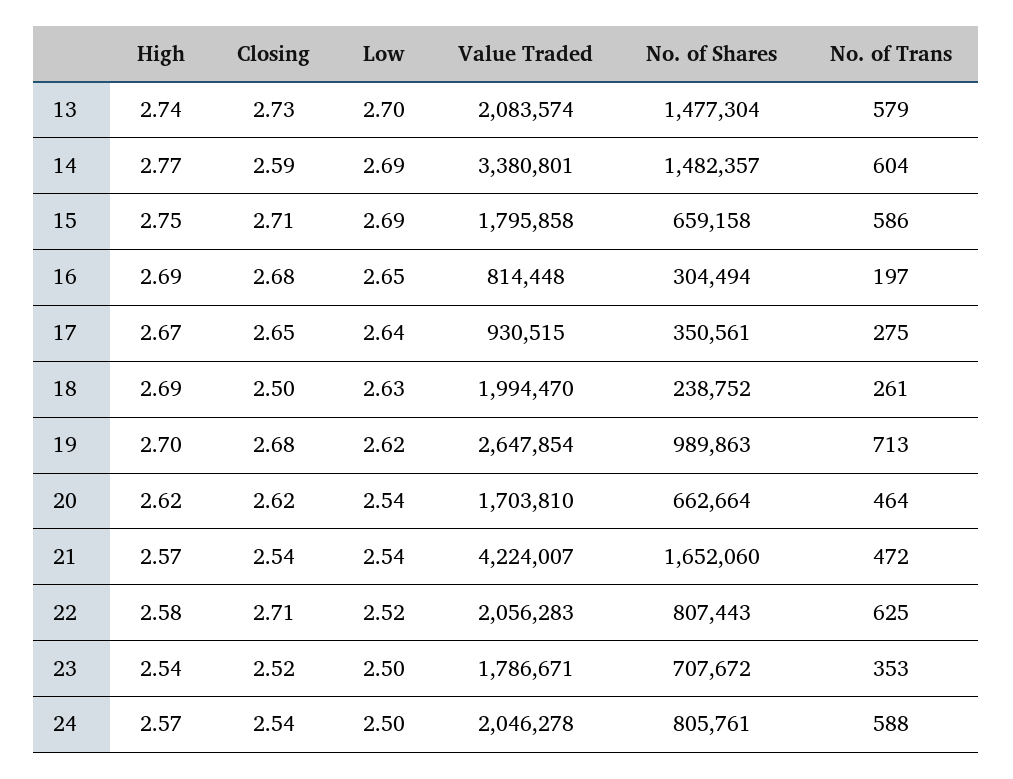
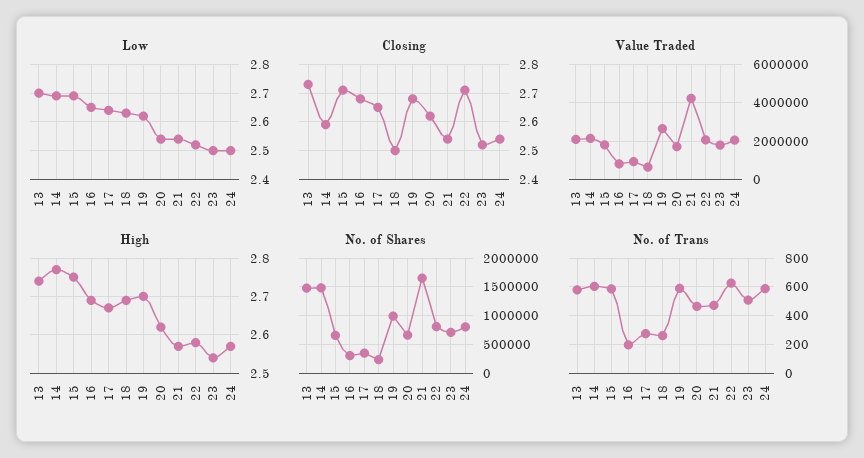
  {
    "High": {
      "13": 2.74,
      "14": 2.77,
      "15": 2.75,
      "16": 2.69,
      "17": 2.67,
      "18": 2.69,
      "19": 2.7,
      "20": 2.62,
      "21": 2.57,
      "22": 2.58,
      "23": 2.54,
      "24": 2.57
    },
    "Closing": {
      "13": 2.73,
      "14": 2.59,
      "15": 2.71,
      "16": 2.68,
      "17": 2.65,
      "18": 2.5,
      "19": 2.68,
      "20": 2.62,
      "21": 2.54,
      "22": 2.71,
      "23": 2.52,
      "24": 2.54
    },
    "Low": {
      "13": 2.7,
      "14": 2.69,
      "15": 2.69,
      "16": 2.65,
      "17": 2.64,
      "18": 2.63,
      "19": 2.62,
      "20": 2.54,
      "21": 2.54,
      "22": 2.52,
      "23": 2.5,
      "24": 2.5
    },
    "Value Traded": {
      "13": 2083574,
-     "14": 3380801,
+     "14": 2000000,
      "15": 1795858,
      "16": 814448,
      "17": 930515,
-     "18": 1994470,
+     "18": 500000,
      "19": 2647854,
      "20": 1703810,
      "21": 4224007,
      "22": 2056283,
      "23": 1786671,
      "24": 2046278
    },
    "No. of Shares": {
      "13": 1477304,
      "14": 1482357,
      "15": 659158,
      "16": 304494,
      "17": 350561,
      "18": 238752,
      "19": 989863,
      "20": 662664,
      "21": 1652060,
      "22": 807443,
      "23": 707672,
      "24": 805761
    },
    "No. of Trans": {
      "13": 579,
      "14": 604,
      "15": 586,
      "16": 197,
      "17": 275,
      "18": 261,
-     "19": 713,
+     "19": 600,
      "20": 464,
      "21": 472,
      "22": 625,
-     "23": 353,
+     "23": 500,
      "24": 588
    }
  }

